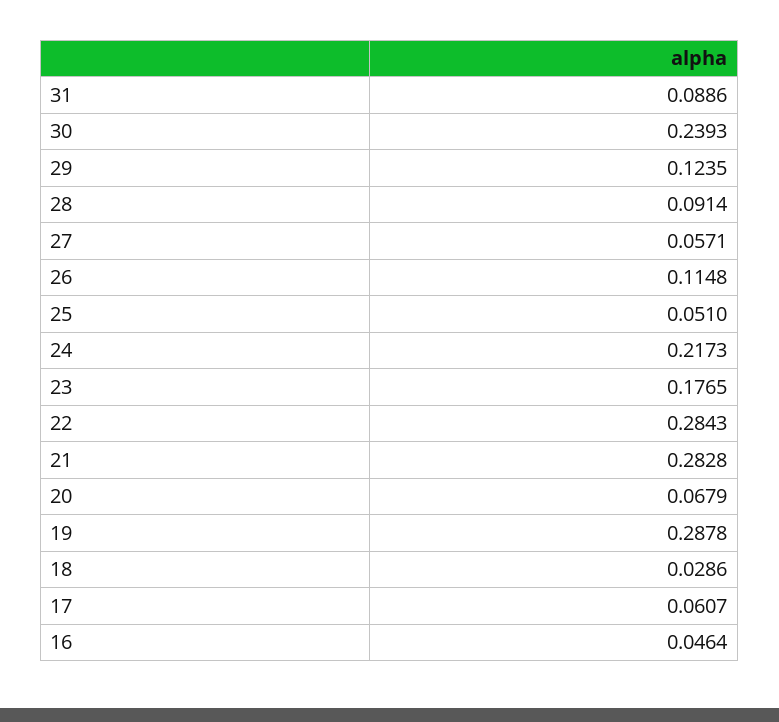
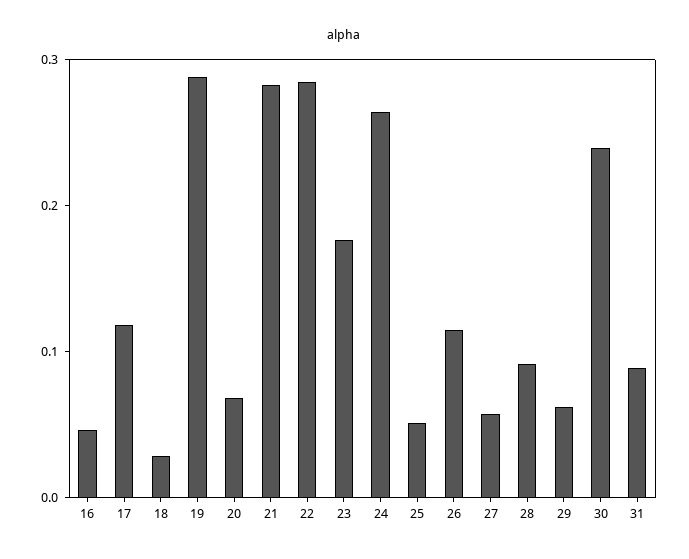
  {
    "31": 0.0886,
    "30": 0.2393,
-   "29": 0.1235,
+   "29": 0.06,
    "28": 0.0914,
    "27": 0.0571,
    "26": 0.1148,
    "25": 0.051,
-   "24": 0.2173,
+   "24": 0.26,
    "23": 0.1765,
    "22": 0.2843,
    "21": 0.2828,
    "20": 0.0679,
    "19": 0.2878,
    "18": 0.0286,
-   "17": 0.0607,
+   "17": 0.12,
    "16": 0.0464
  }

